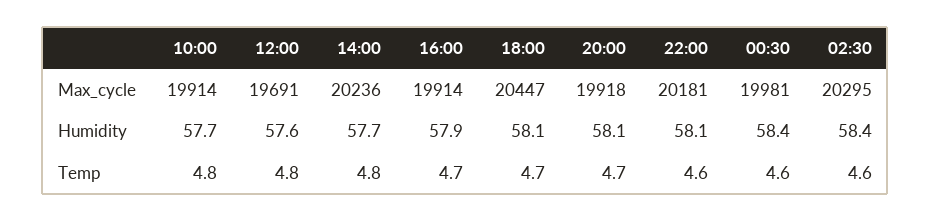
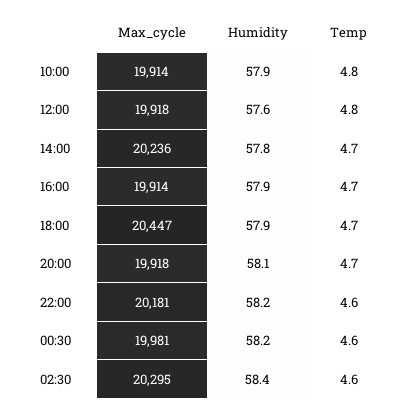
  {
    "10:00": {
      "Max_cycle": 19914,
-     "Humidity": 57.7,
+     "Humidity": 57.9,
      "Temp": 4.8
    },
    "12:00": {
-     "Max_cycle": 19691,
+     "Max_cycle": 19918,
      "Humidity": 57.6,
      "Temp": 4.8
    },
    "14:00": {
      "Max_cycle": 20236,
-     "Humidity": 57.7,
+     "Humidity": 57.8,
-     "Temp": 4.8
+     "Temp": 4.7
    },
    "16:00": {
      "Max_cycle": 19914,
      "Humidity": 57.9,
      "Temp": 4.7
    },
    "18:00": {
      "Max_cycle": 20447,
-     "Humidity": 58.1,
+     "Humidity": 57.9,
      "Temp": 4.7
    },
    "20:00": {
      "Max_cycle": 19918,
      "Humidity": 58.1,
      "Temp": 4.7
    },
    "22:00": {
      "Max_cycle": 20181,
-     "Humidity": 58.1,
+     "Humidity": 58.2,
      "Temp": 4.6
    },
    "00:30": {
      "Max_cycle": 19981,
-     "Humidity": 58.4,
+     "Humidity": 58.2,
      "Temp": 4.6
    },
    "02:30": {
      "Max_cycle": 20295,
      "Humidity": 58.4,
      "Temp": 4.6
    }
  }

